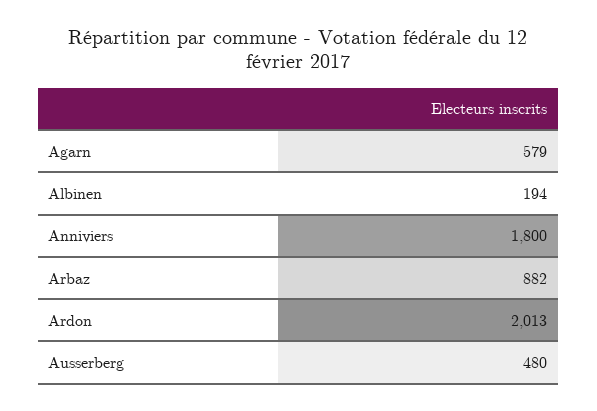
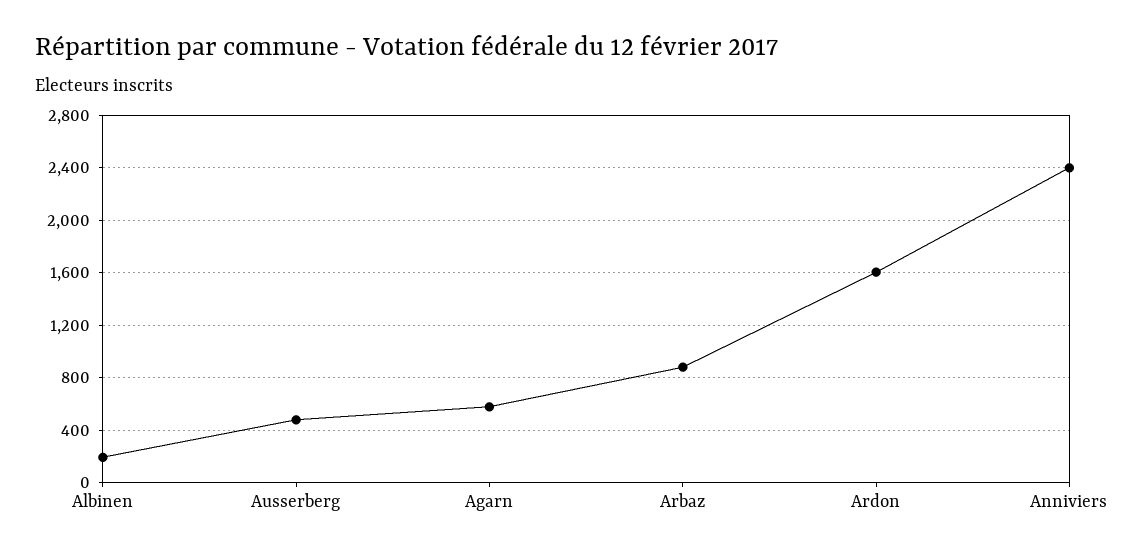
  {
    "Agarn": 579,
    "Albinen": 194,
-   "Anniviers": 1800,
+   "Anniviers": 2400,
    "Arbaz": 882,
-   "Ardon": 2013,
+   "Ardon": 1600,
    "Ausserberg": 480
  }

